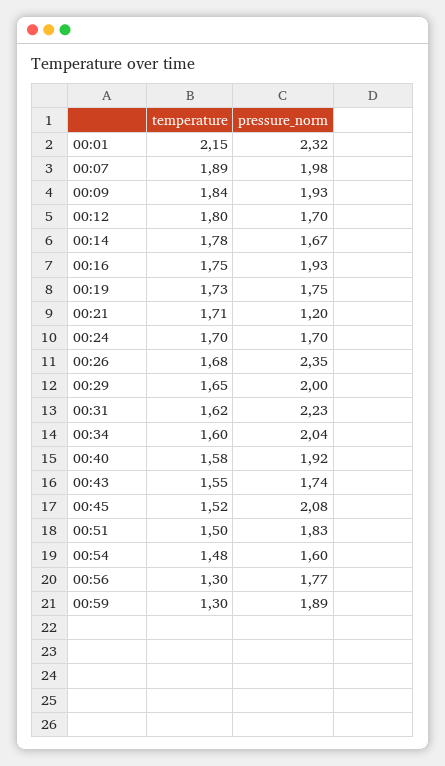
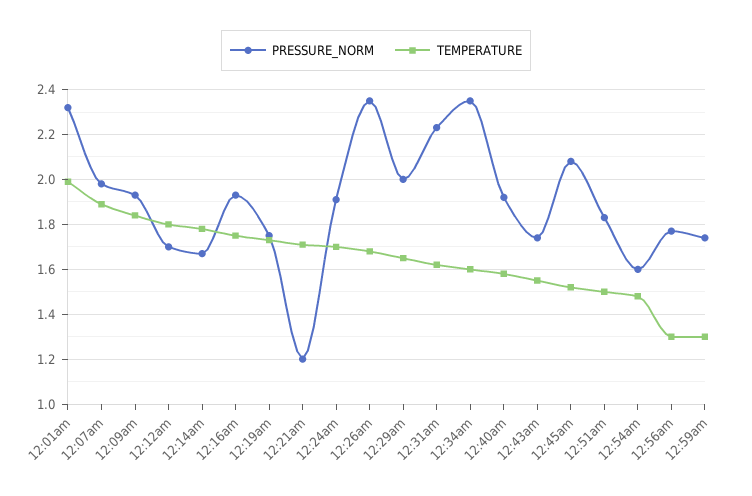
  {
    "temperature": {
-     "00:01": 2.15,
+     "00:01": 2,
      "00:07": 1.89,
      "00:09": 1.84,
      "00:12": 1.8,
      "00:14": 1.78,
      "00:16": 1.75,
      "00:19": 1.73,
      "00:21": 1.71,
      "00:24": 1.7,
      "00:26": 1.68,
      "00:29": 1.65,
      "00:31": 1.62,
      "00:34": 1.6,
      "00:40": 1.58,
      "00:43": 1.55,
      "00:45": 1.52,
      "00:51": 1.5,
      "00:54": 1.48,
      "00:56": 1.3,
      "00:59": 1.3
    },
    "pressure_norm": {
      "00:01": 2.32,
      "00:07": 1.98,
      "00:09": 1.93,
      "00:12": 1.7,
      "00:14": 1.67,
      "00:16": 1.93,
      "00:19": 1.75,
      "00:21": 1.2,
-     "00:24": 1.7,
+     "00:24": 1.9,
      "00:26": 2.35,
      "00:29": 2,
      "00:31": 2.23,
-     "00:34": 2.04,
+     "00:34": 2.35,
      "00:40": 1.92,
      "00:43": 1.74,
      "00:45": 2.08,
      "00:51": 1.83,
      "00:54": 1.6,
      "00:56": 1.77,
-     "00:59": 1.89
+     "00:59": 1.75
    }
  }

